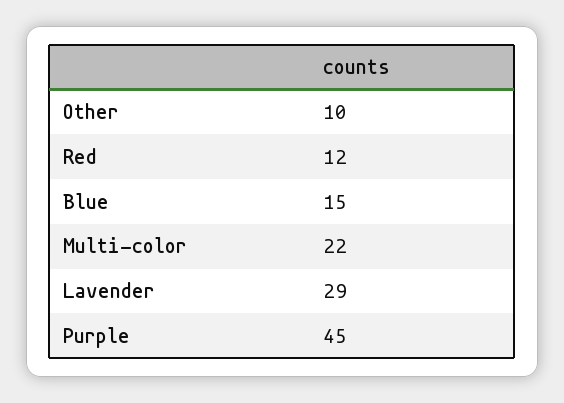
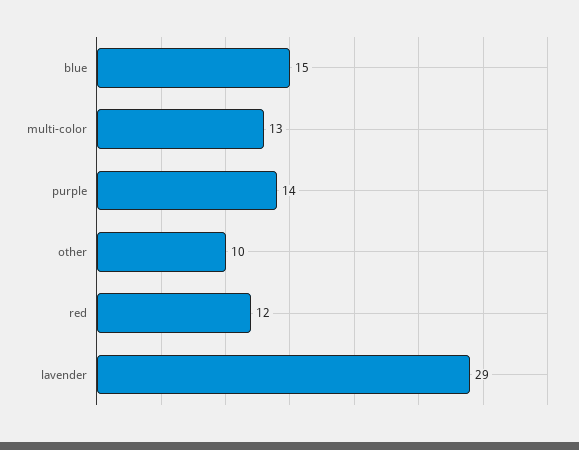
  {
    "Other": 10,
    "Red": 12,
    "Blue": 15,
-   "Multi-color": 22,
+   "Multi-color": 13,
    "Lavender": 29,
-   "Purple": 45
+   "Purple": 14
  }

